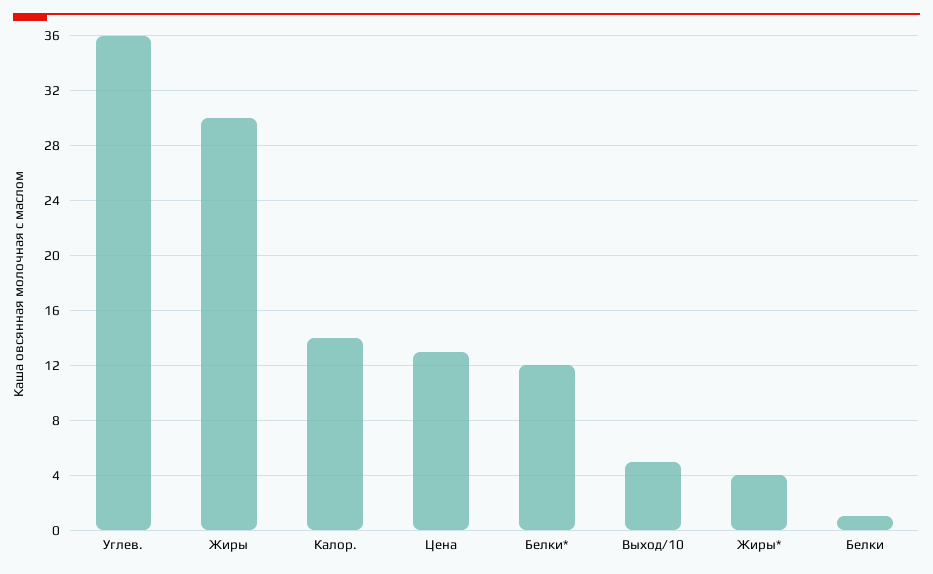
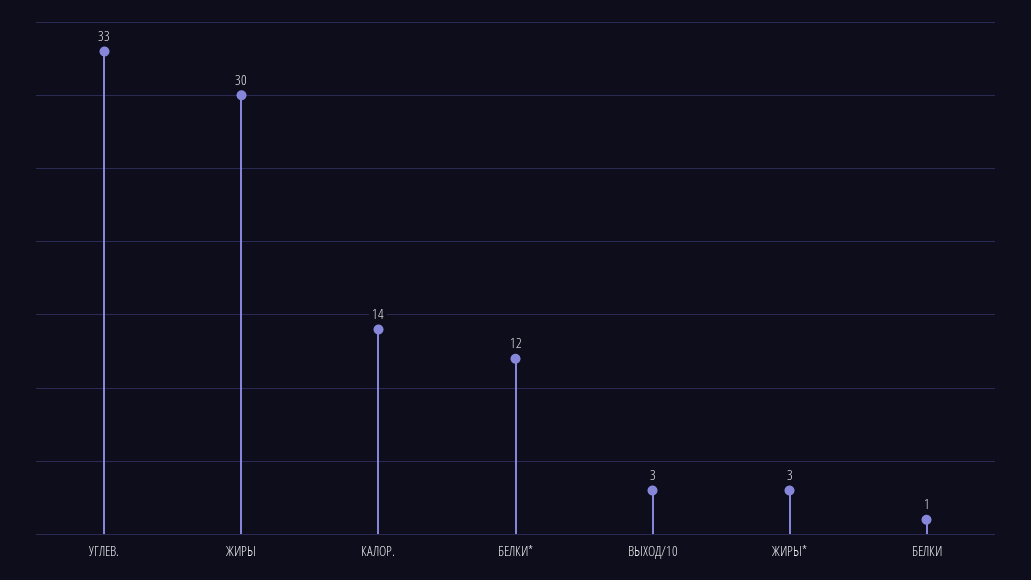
  {
-   "Углев.": 36,
+   "Углев.": 33,
    "Жиры": 30,
    "Калор.": 14,
-   "Цена": 13,
    "Белки*": 12,
-   "Выход/10": 5,
+   "Выход/10": 3,
-   "Жиры*": 4,
+   "Жиры*": 3,
    "Белки": 1
  }

